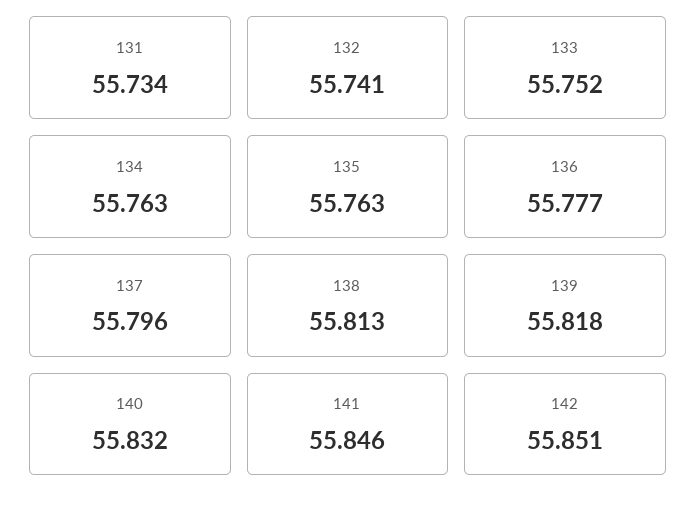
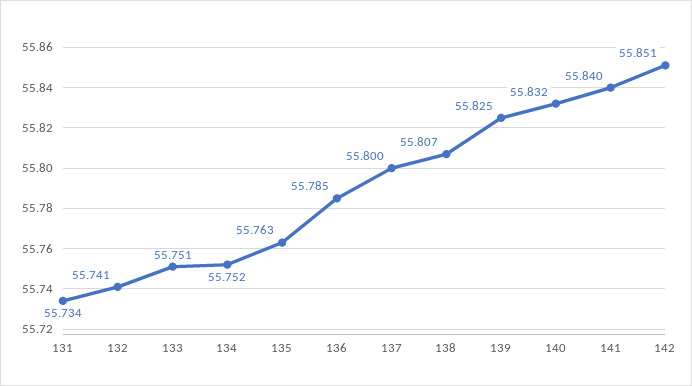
  {
    "131": 55.734,
    "132": 55.741,
-   "133": 55.752,
+   "133": 55.751,
-   "134": 55.763,
+   "134": 55.752,
    "135": 55.763,
-   "136": 55.777,
+   "136": 55.785,
-   "137": 55.796,
+   "137": 55.8,
-   "138": 55.813,
+   "138": 55.807,
-   "139": 55.818,
+   "139": 55.825,
    "140": 55.832,
-   "141": 55.846,
+   "141": 55.84,
    "142": 55.851
  }

